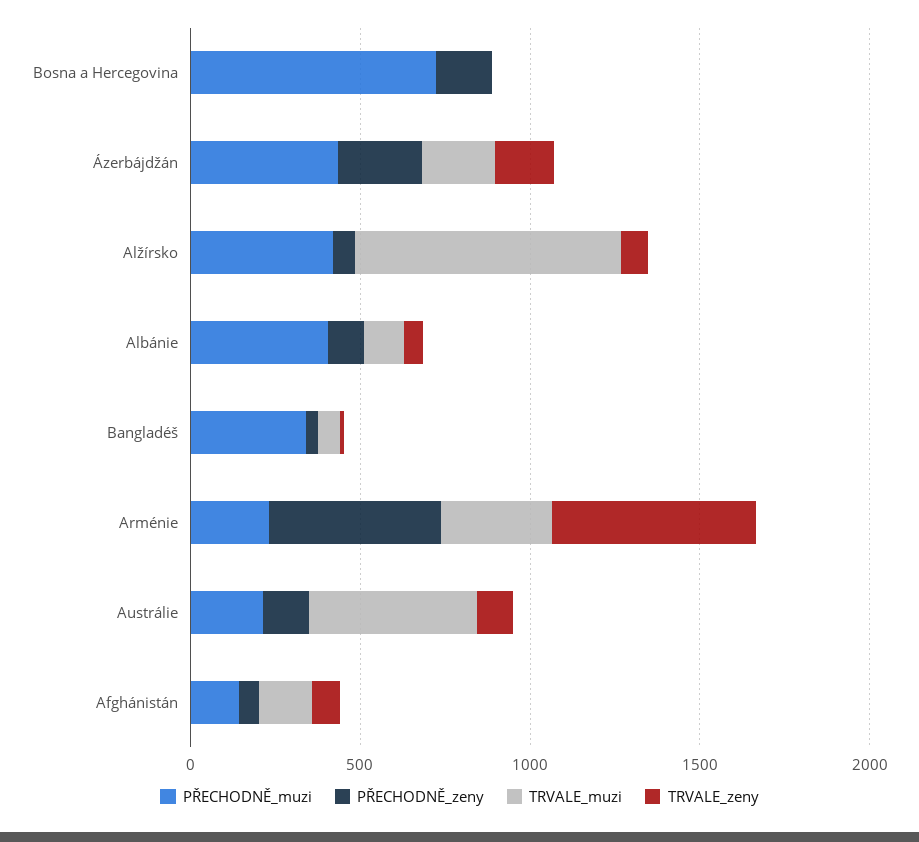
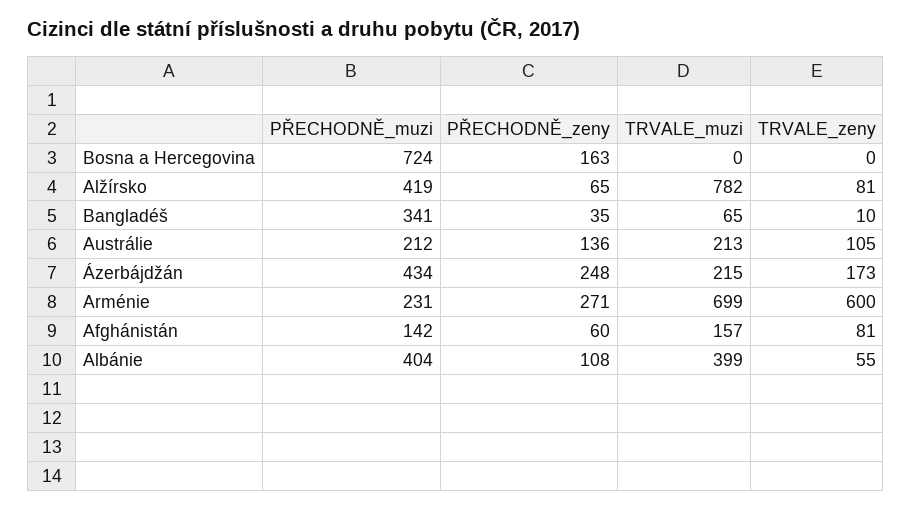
  {
    "PŘECHODNĚ_muzi": {
      "Bosna a Hercegovina": 724,
      "Ázerbájdžán": 434,
      "Alžírsko": 419,
      "Albánie": 404,
      "Bangladéš": 341,
      "Arménie": 231,
      "Austrálie": 212,
      "Afghánistán": 142
    },
    "PŘECHODNĚ_zeny": {
      "Bosna a Hercegovina": 163,
      "Ázerbájdžán": 248,
      "Alžírsko": 65,
      "Albánie": 108,
      "Bangladéš": 35,
-     "Arménie": 500,
+     "Arménie": 271,
      "Austrálie": 136,
      "Afghánistán": 60
    },
    "TRVALE_muzi": {
      "Bosna a Hercegovina": 0,
      "Ázerbájdžán": 215,
      "Alžírsko": 782,
-     "Albánie": 100,
+     "Albánie": 399,
      "Bangladéš": 65,
-     "Arménie": 300,
+     "Arménie": 699,
-     "Austrálie": 500,
+     "Austrálie": 213,
      "Afghánistán": 157
    },
    "TRVALE_zeny": {
      "Bosna a Hercegovina": 0,
      "Ázerbájdžán": 173,
      "Alžírsko": 81,
      "Albánie": 55,
      "Bangladéš": 10,
      "Arménie": 600,
      "Austrálie": 105,
      "Afghánistán": 81
    }
  }

